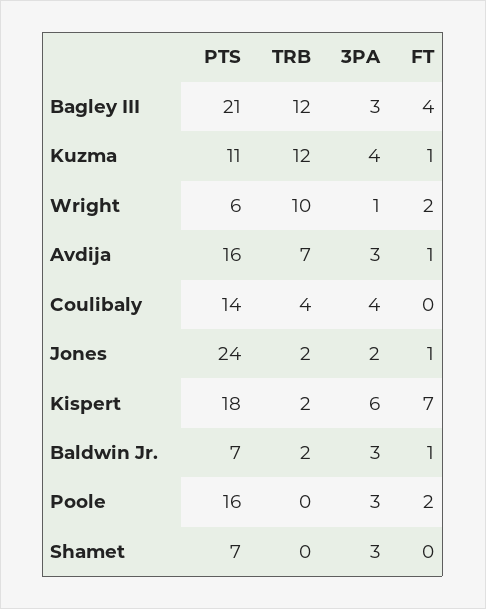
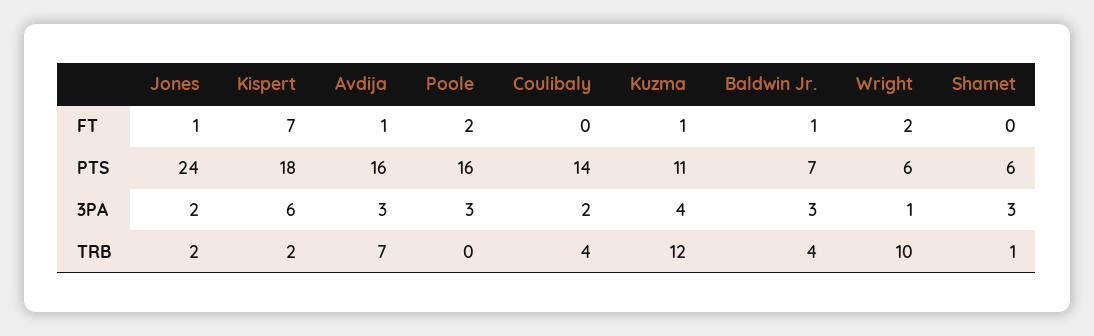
  {
    "PTS": {
-     "Bagley III": 21,
      "Kuzma": 11,
      "Wright": 6,
      "Avdija": 16,
      "Coulibaly": 14,
      "Jones": 24,
      "Kispert": 18,
      "Baldwin Jr.": 7,
      "Poole": 16,
-     "Shamet": 7
+     "Shamet": 6
    },
    "TRB": {
-     "Bagley III": 12,
      "Kuzma": 12,
      "Wright": 10,
      "Avdija": 7,
      "Coulibaly": 4,
      "Jones": 2,
      "Kispert": 2,
-     "Baldwin Jr.": 2,
+     "Baldwin Jr.": 4,
      "Poole": 0,
-     "Shamet": 0
+     "Shamet": 1
    },
    "3PA": {
-     "Bagley III": 3,
      "Kuzma": 4,
      "Wright": 1,
      "Avdija": 3,
-     "Coulibaly": 4,
+     "Coulibaly": 2,
      "Jones": 2,
      "Kispert": 6,
      "Baldwin Jr.": 3,
      "Poole": 3,
      "Shamet": 3
    },
    "FT": {
-     "Bagley III": 4,
      "Kuzma": 1,
      "Wright": 2,
      "Avdija": 1,
      "Coulibaly": 0,
      "Jones": 1,
      "Kispert": 7,
      "Baldwin Jr.": 1,
      "Poole": 2,
      "Shamet": 0
    }
  }

